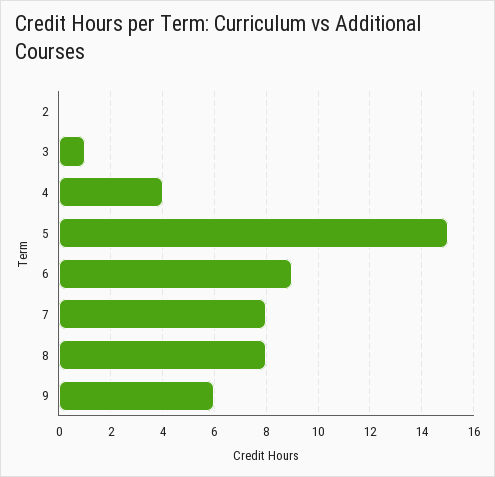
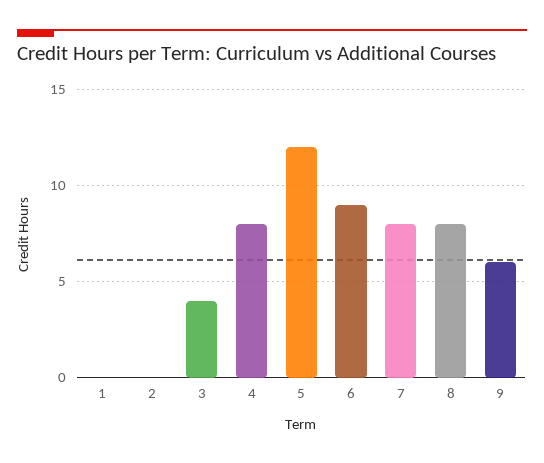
  {
    "2": 0,
-   "3": 1,
+   "3": 4,
-   "4": 4,
+   "4": 8,
-   "5": 15,
+   "5": 12,
    "6": 9,
    "7": 8,
    "8": 8,
-   "9": 6
+   "9": 6,
+   "1": 0
  }

